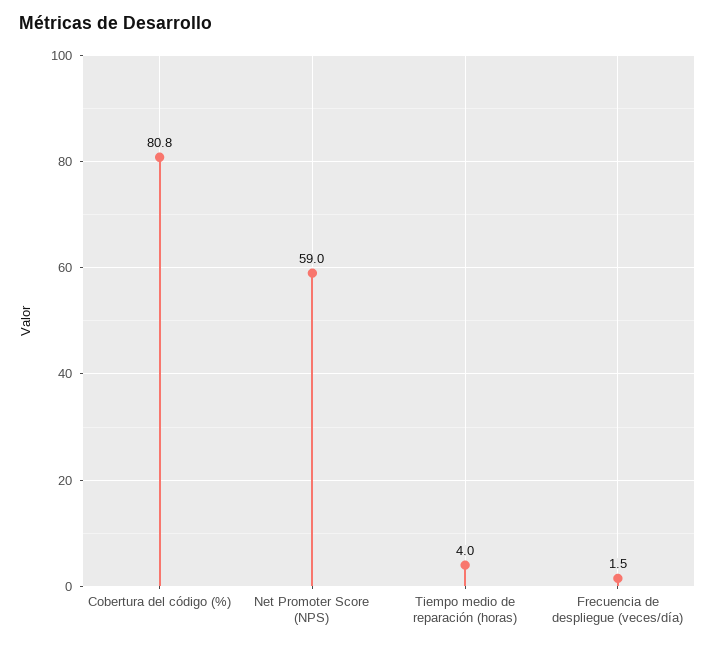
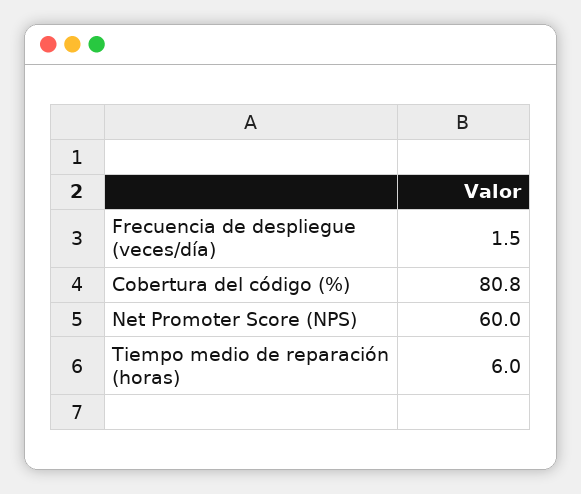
  {
    "Cobertura del código (%)": 80.8,
-   "Net Promoter Score (NPS)": 59,
+   "Net Promoter Score (NPS)": 60,
-   "Tiempo medio de reparación (horas)": 4,
+   "Tiempo medio de reparación (horas)": 6,
    "Frecuencia de despliegue (veces/día)": 1.5
  }

